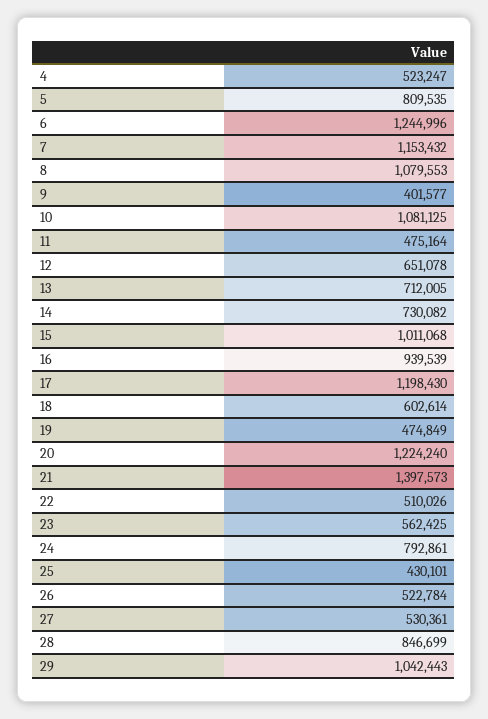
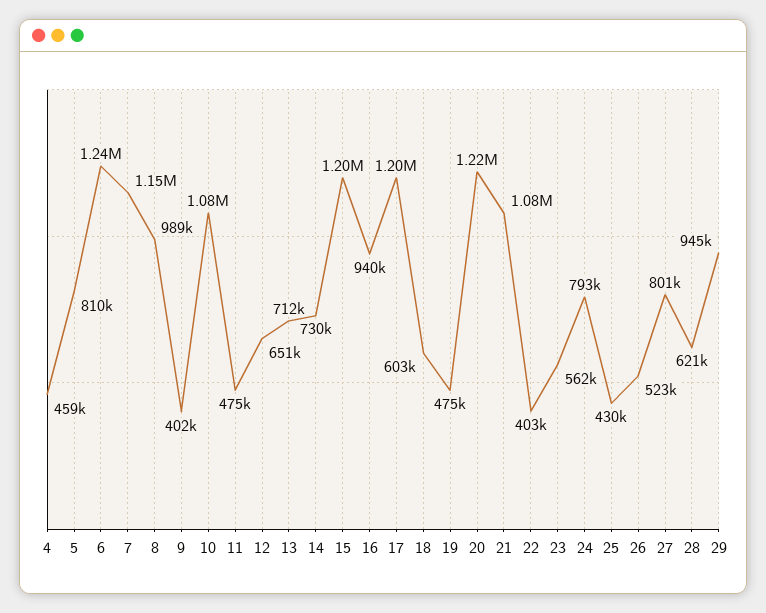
  {
-   "4": 523247,
+   "4": 459000,
    "5": 809535,
    "6": 1244996,
    "7": 1153432,
-   "8": 1079553,
+   "8": 989000,
    "9": 401577,
    "10": 1081125,
    "11": 475164,
    "12": 651078,
    "13": 712005,
    "14": 730082,
-   "15": 1011068,
+   "15": 1200000,
    "16": 939539,
    "17": 1198430,
    "18": 602614,
    "19": 474849,
    "20": 1224240,
-   "21": 1397573,
+   "21": 1080000,
-   "22": 510026,
+   "22": 403000,
    "23": 562425,
    "24": 792861,
    "25": 430101,
    "26": 522784,
-   "27": 530361,
+   "27": 801000,
-   "28": 846699,
+   "28": 621000,
-   "29": 1042443
+   "29": 945000
  }

